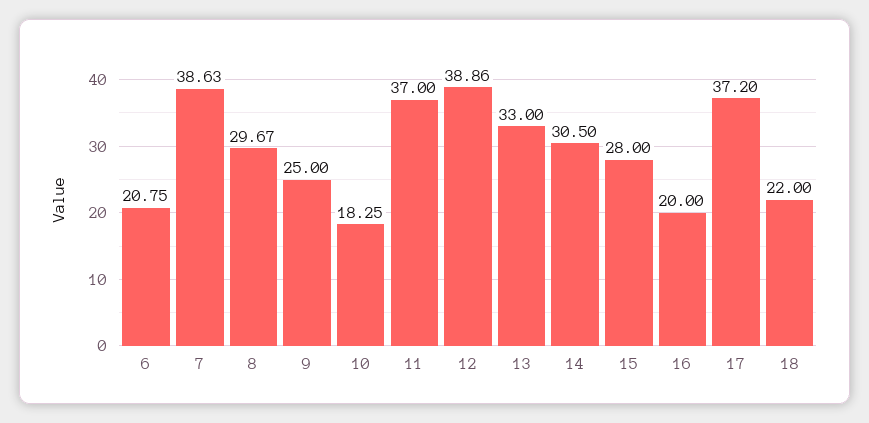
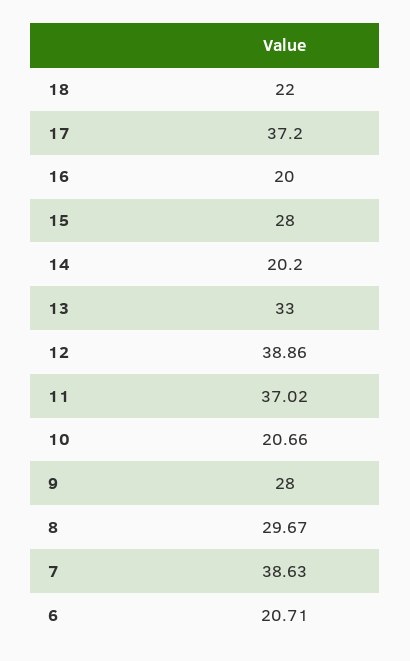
  {
-   "6": 20.75,
+   "6": 20.71,
    "7": 38.63,
    "8": 29.67,
-   "9": 25,
+   "9": 28,
-   "10": 18.25,
+   "10": 20.66,
-   "11": 37,
+   "11": 37.02,
    "12": 38.86,
    "13": 33,
-   "14": 30.5,
+   "14": 20.2,
    "15": 28,
    "16": 20,
    "17": 37.2,
    "18": 22
  }

